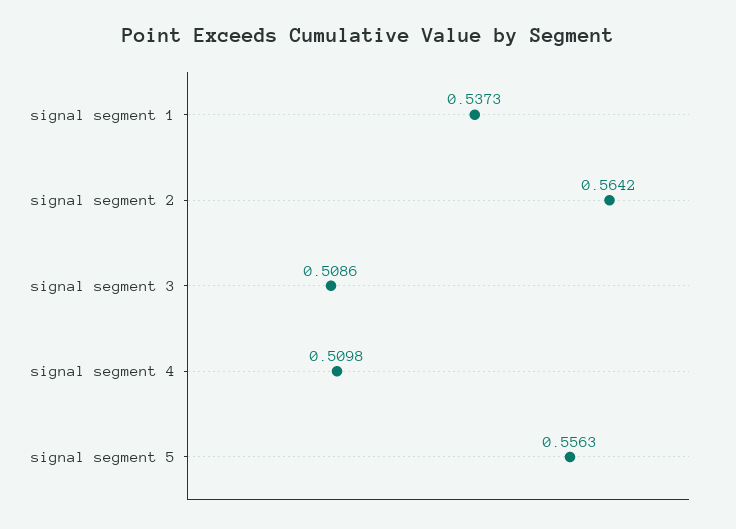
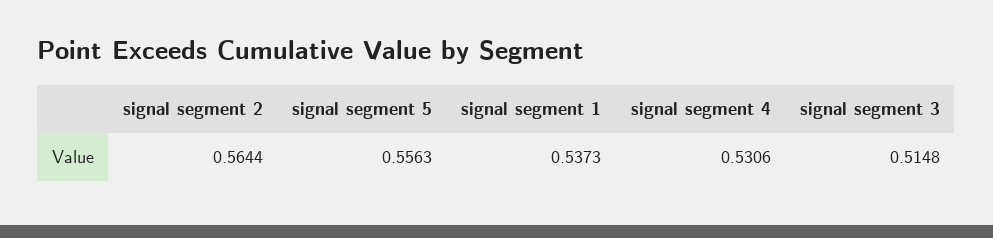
  {
    "signal segment 1": 0.5373,
-   "signal segment 2": 0.5642,
+   "signal segment 2": 0.5644,
-   "signal segment 3": 0.5086,
+   "signal segment 3": 0.5148,
-   "signal segment 4": 0.5098,
+   "signal segment 4": 0.5306,
    "signal segment 5": 0.5563
  }

